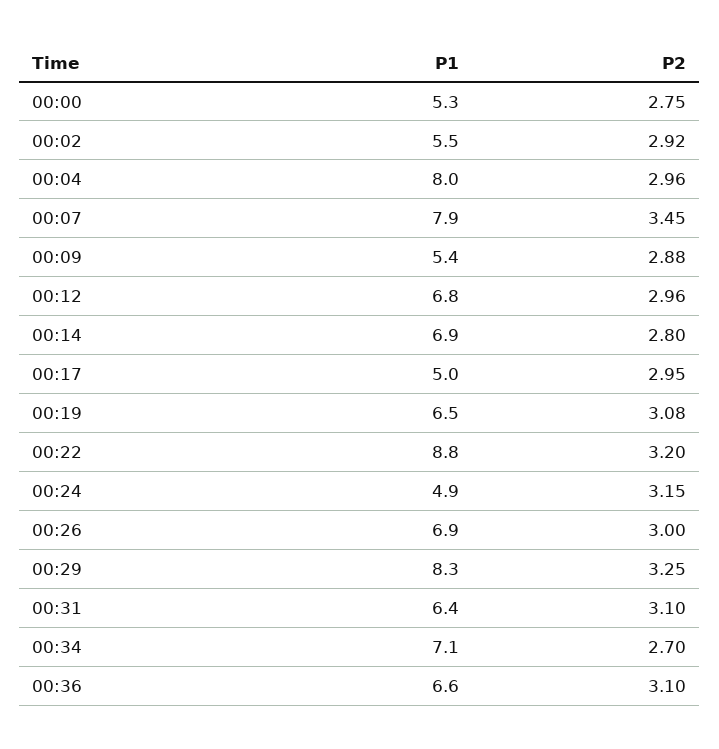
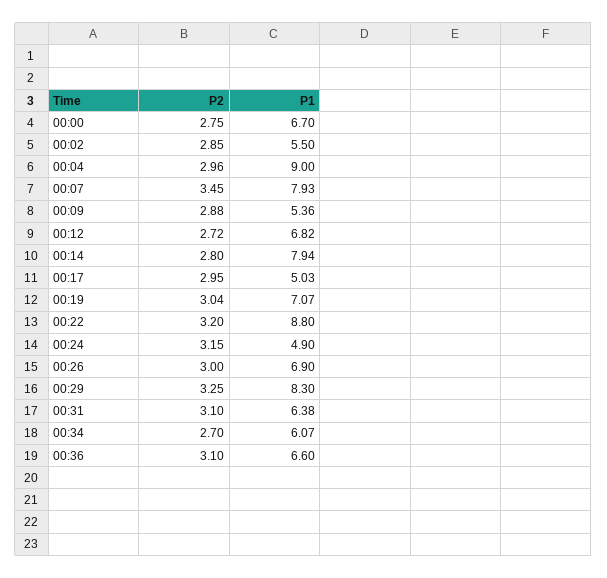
  {
    "P1": {
-     "00:00": 5.3,
+     "00:00": 6.7,
      "00:02": 5.5,
-     "00:04": 8,
+     "00:04": 9,
      "00:07": 7.93,
      "00:09": 5.36,
      "00:12": 6.82,
-     "00:14": 6.9,
+     "00:14": 7.94,
      "00:17": 5.03,
-     "00:19": 6.5,
+     "00:19": 7.07,
      "00:22": 8.8,
      "00:24": 4.9,
      "00:26": 6.9,
      "00:29": 8.3,
      "00:31": 6.38,
-     "00:34": 7.1,
+     "00:34": 6.07,
      "00:36": 6.6
    },
    "P2": {
      "00:00": 2.75,
-     "00:02": 2.92,
+     "00:02": 2.85,
      "00:04": 2.96,
      "00:07": 3.45,
      "00:09": 2.88,
-     "00:12": 2.96,
+     "00:12": 2.72,
      "00:14": 2.8,
      "00:17": 2.95,
-     "00:19": 3.08,
+     "00:19": 3.04,
      "00:22": 3.2,
      "00:24": 3.15,
      "00:26": 3,
      "00:29": 3.25,
      "00:31": 3.1,
      "00:34": 2.7,
      "00:36": 3.1
    }
  }

